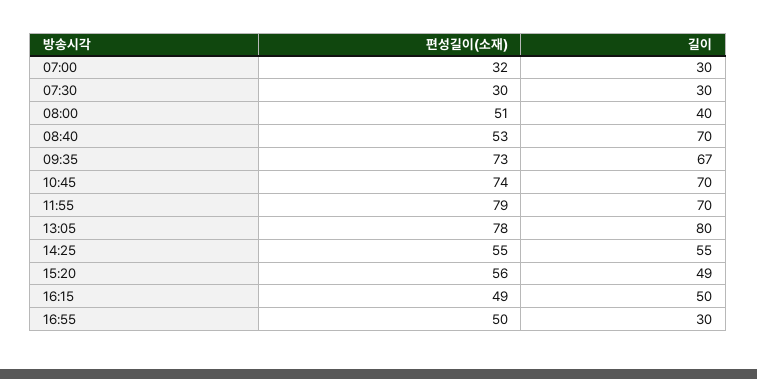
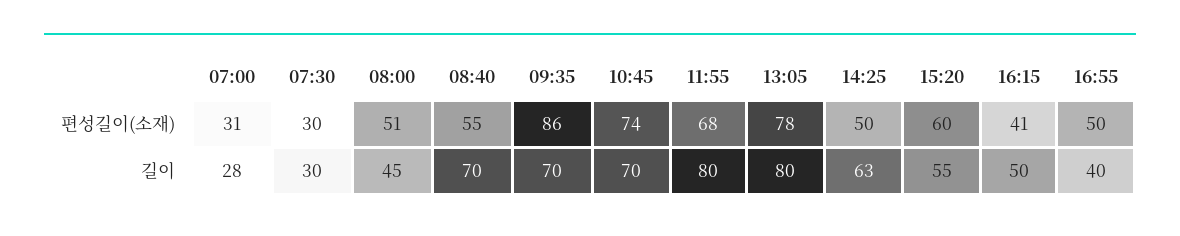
  {
    "편성길이(소재)": {
-     "07:00": 32,
+     "07:00": 31,
      "07:30": 30,
      "08:00": 51,
-     "08:40": 53,
+     "08:40": 55,
-     "09:35": 73,
+     "09:35": 86,
      "10:45": 74,
-     "11:55": 79,
+     "11:55": 68,
      "13:05": 78,
-     "14:25": 55,
+     "14:25": 50,
-     "15:20": 56,
+     "15:20": 60,
-     "16:15": 49,
+     "16:15": 41,
      "16:55": 50
    },
    "길이": {
-     "07:00": 30,
+     "07:00": 28,
      "07:30": 30,
-     "08:00": 40,
+     "08:00": 45,
      "08:40": 70,
-     "09:35": 67,
+     "09:35": 70,
      "10:45": 70,
-     "11:55": 70,
+     "11:55": 80,
      "13:05": 80,
-     "14:25": 55,
+     "14:25": 63,
-     "15:20": 49,
+     "15:20": 55,
      "16:15": 50,
-     "16:55": 30
+     "16:55": 40
    }
  }

